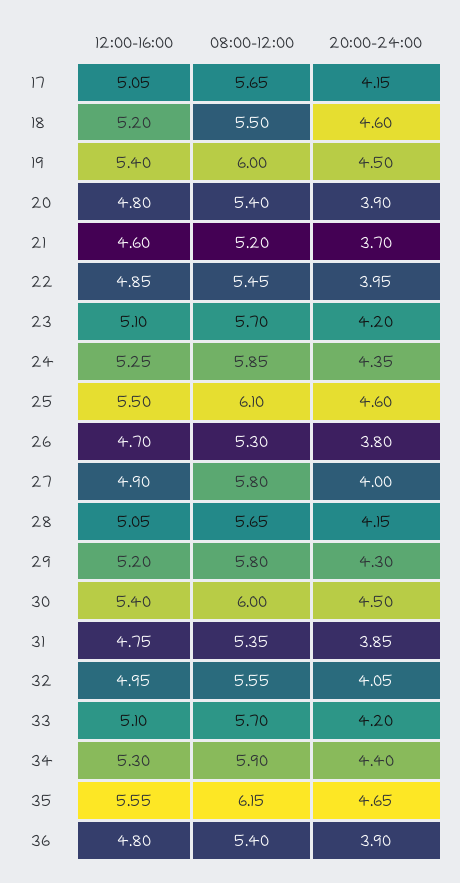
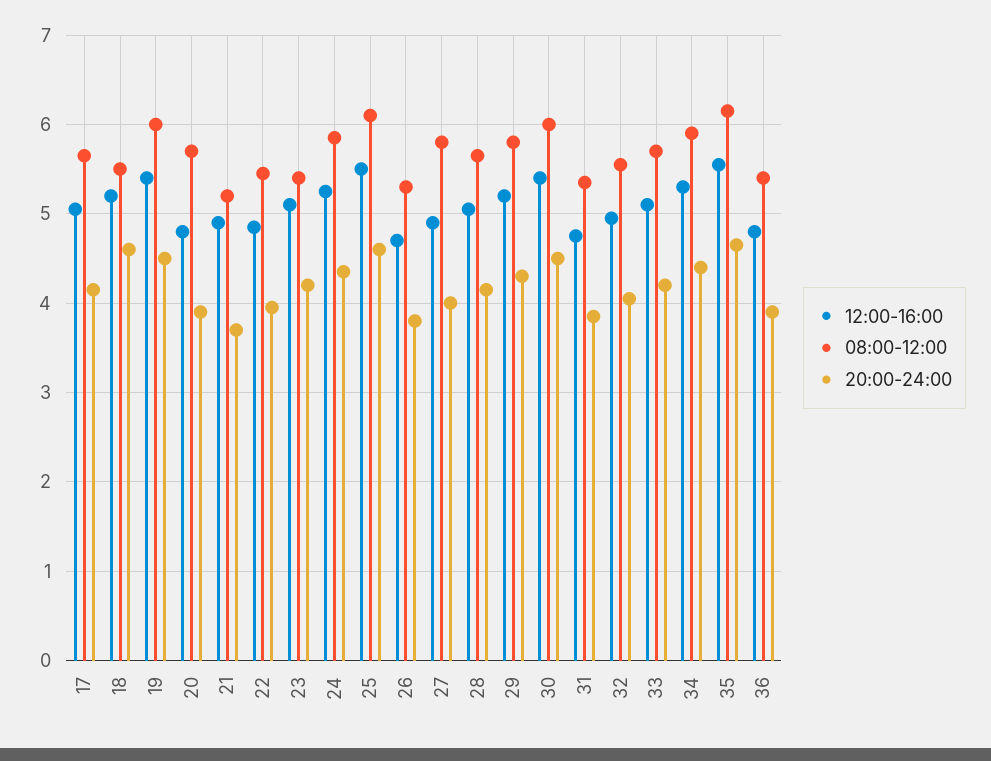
  {
    "12:00-16:00": {
      "17": 5.05,
      "18": 5.2,
      "19": 5.4,
      "20": 4.8,
-     "21": 4.6,
+     "21": 4.9,
      "22": 4.85,
      "23": 5.1,
      "24": 5.25,
      "25": 5.5,
      "26": 4.7,
      "27": 4.9,
      "28": 5.05,
      "29": 5.2,
      "30": 5.4,
      "31": 4.75,
      "32": 4.95,
      "33": 5.1,
      "34": 5.3,
      "35": 5.55,
      "36": 4.8
    },
    "08:00-12:00": {
      "17": 5.65,
      "18": 5.5,
      "19": 6,
-     "20": 5.4,
+     "20": 5.7,
      "21": 5.2,
      "22": 5.45,
-     "23": 5.7,
+     "23": 5.4,
      "24": 5.85,
      "25": 6.1,
      "26": 5.3,
      "27": 5.8,
      "28": 5.65,
      "29": 5.8,
      "30": 6,
      "31": 5.35,
      "32": 5.55,
      "33": 5.7,
      "34": 5.9,
      "35": 6.15,
      "36": 5.4
    },
    "20:00-24:00": {
      "17": 4.15,
      "18": 4.6,
      "19": 4.5,
      "20": 3.9,
      "21": 3.7,
      "22": 3.95,
      "23": 4.2,
      "24": 4.35,
      "25": 4.6,
      "26": 3.8,
      "27": 4,
      "28": 4.15,
      "29": 4.3,
      "30": 4.5,
      "31": 3.85,
      "32": 4.05,
      "33": 4.2,
      "34": 4.4,
      "35": 4.65,
      "36": 3.9
    }
  }

